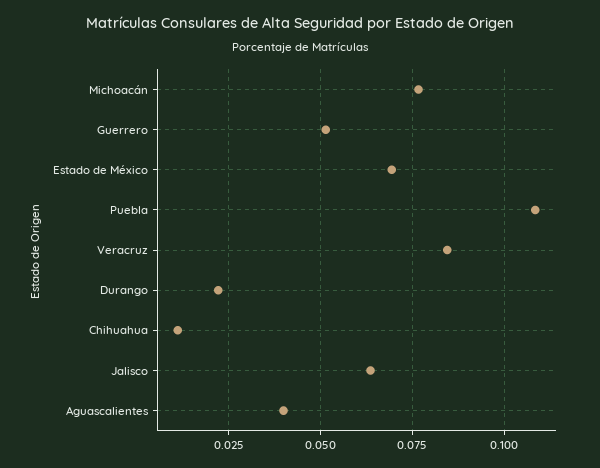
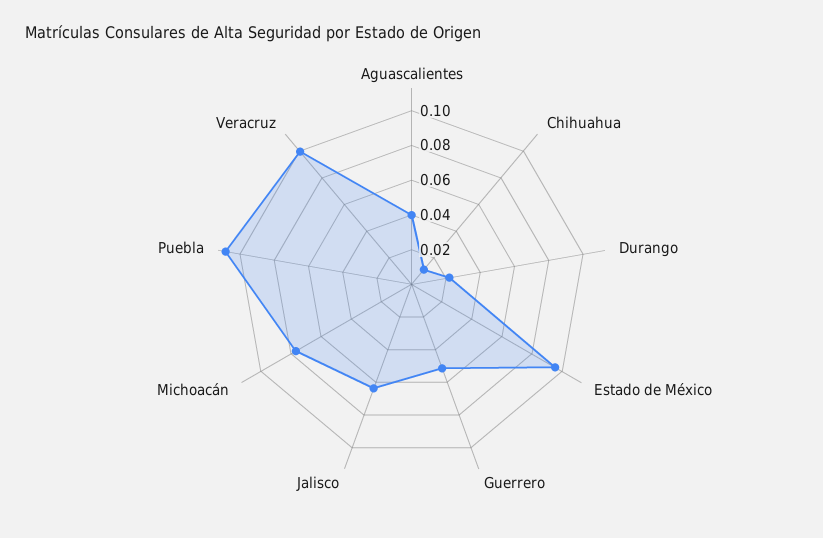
  {
    "Michoacán": 0.0775,
    "Guerrero": 0.0525,
-   "Estado de México": 0.07,
+   "Estado de México": 0.095,
    "Puebla": 0.1075,
-   "Veracruz": 0.085,
+   "Veracruz": 0.1,
    "Durango": 0.0225,
    "Chihuahua": 0.01,
    "Jalisco": 0.0625,
    "Aguascalientes": 0.04
  }

